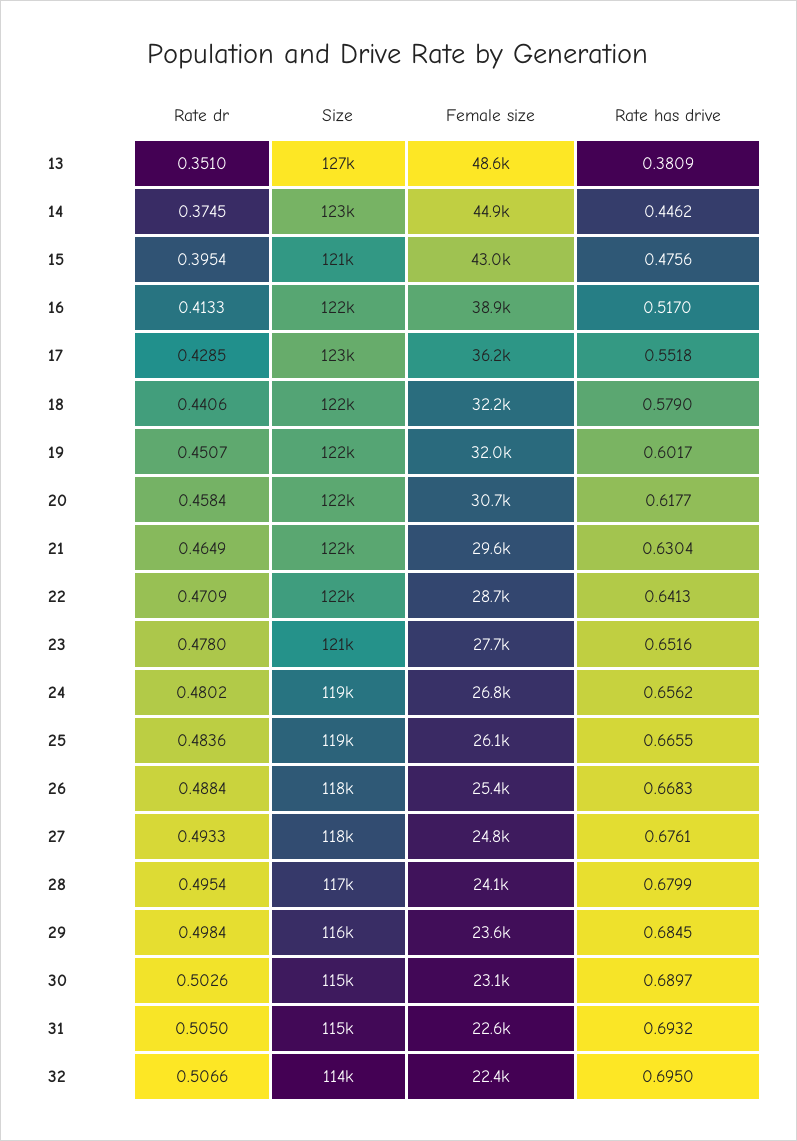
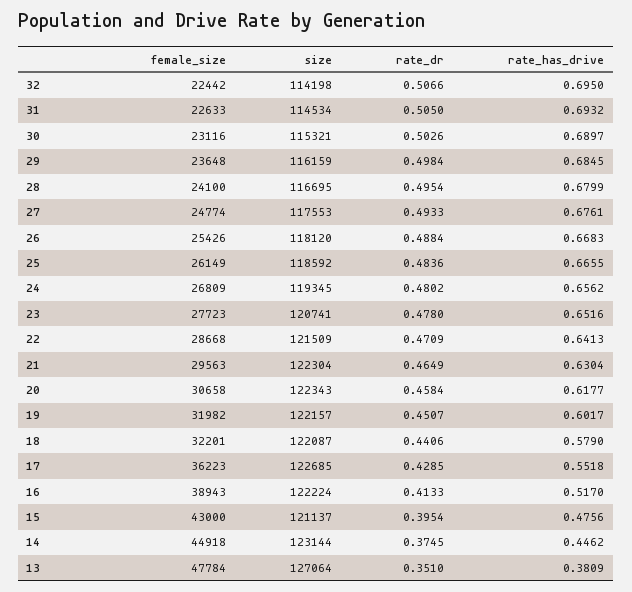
  {
    "Rate dr": {
      "13": 0.351,
      "14": 0.3745,
      "15": 0.3954,
      "16": 0.4133,
      "17": 0.4285,
      "18": 0.4406,
      "19": 0.4507,
      "20": 0.4584,
      "21": 0.4649,
      "22": 0.4709,
      "23": 0.478,
      "24": 0.4802,
      "25": 0.4836,
      "26": 0.4884,
      "27": 0.4933,
      "28": 0.4954,
      "29": 0.4984,
      "30": 0.5026,
      "31": 0.505,
      "32": 0.5066
    },
    "Size": {
      "13": 127064,
      "14": 123144,
      "15": 121137,
      "16": 122224,
      "17": 122685,
      "18": 122087,
      "19": 122157,
      "20": 122343,
      "21": 122304,
      "22": 121509,
      "23": 120741,
      "24": 119345,
      "25": 118592,
      "26": 118120,
      "27": 117553,
      "28": 116695,
      "29": 116159,
      "30": 115321,
      "31": 114534,
      "32": 114198
    },
    "Female size": {
-     "13": 48600,
+     "13": 47784,
      "14": 44918,
      "15": 43000,
      "16": 38943,
      "17": 36223,
      "18": 32201,
      "19": 31982,
      "20": 30658,
      "21": 29563,
      "22": 28668,
      "23": 27723,
      "24": 26809,
      "25": 26149,
      "26": 25426,
      "27": 24774,
      "28": 24100,
      "29": 23648,
      "30": 23116,
      "31": 22633,
      "32": 22442
    },
    "Rate has drive": {
      "13": 0.3809,
      "14": 0.4462,
      "15": 0.4756,
      "16": 0.517,
      "17": 0.5518,
      "18": 0.579,
      "19": 0.6017,
      "20": 0.6177,
      "21": 0.6304,
      "22": 0.6413,
      "23": 0.6516,
      "24": 0.6562,
      "25": 0.6655,
      "26": 0.6683,
      "27": 0.6761,
      "28": 0.6799,
      "29": 0.6845,
      "30": 0.6897,
      "31": 0.6932,
      "32": 0.695
    }
  }

